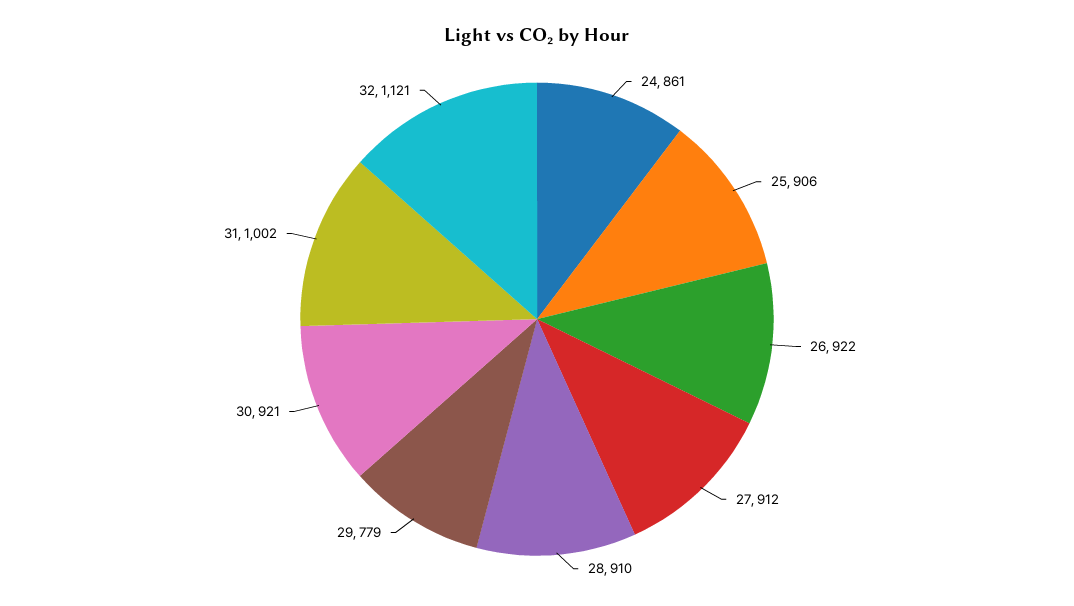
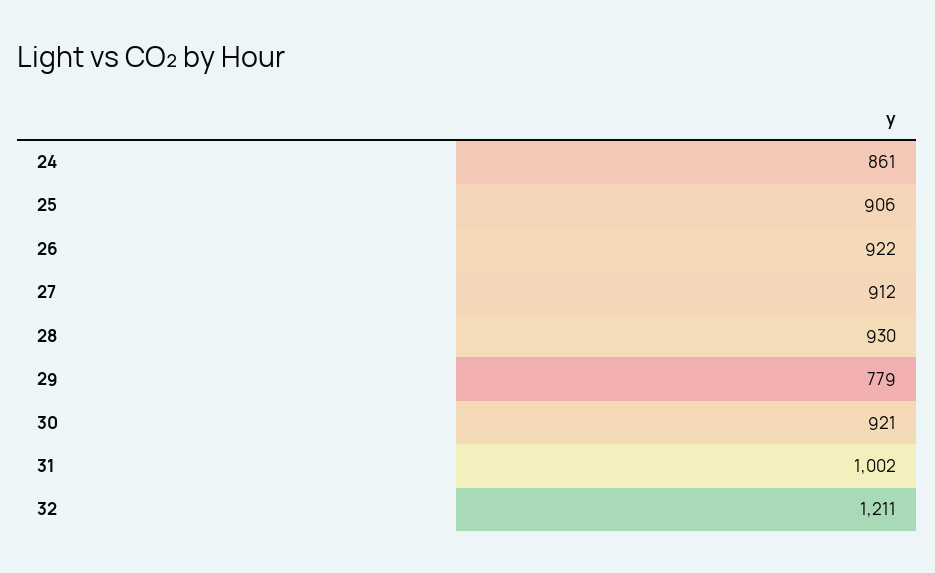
  {
    "24": 861,
    "25": 906,
    "26": 922,
    "27": 912,
-   "28": 910,
+   "28": 930,
    "29": 779,
    "30": 921,
    "31": 1002,
-   "32": 1121
+   "32": 1211
  }

